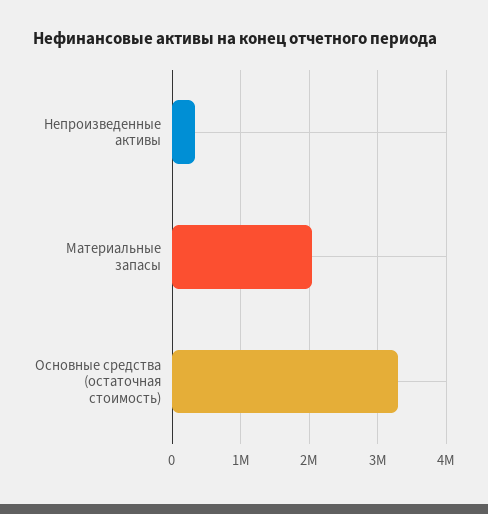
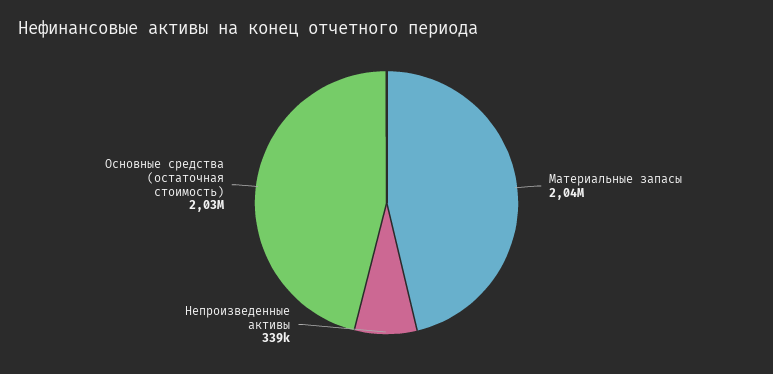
  {
    "Непроизведенные активы": 339000,
    "Материальные запасы": 2040000,
-   "Основные средства (остаточная стоимость)": 3300000
+   "Основные средства (остаточная стоимость)": 2030000
  }

